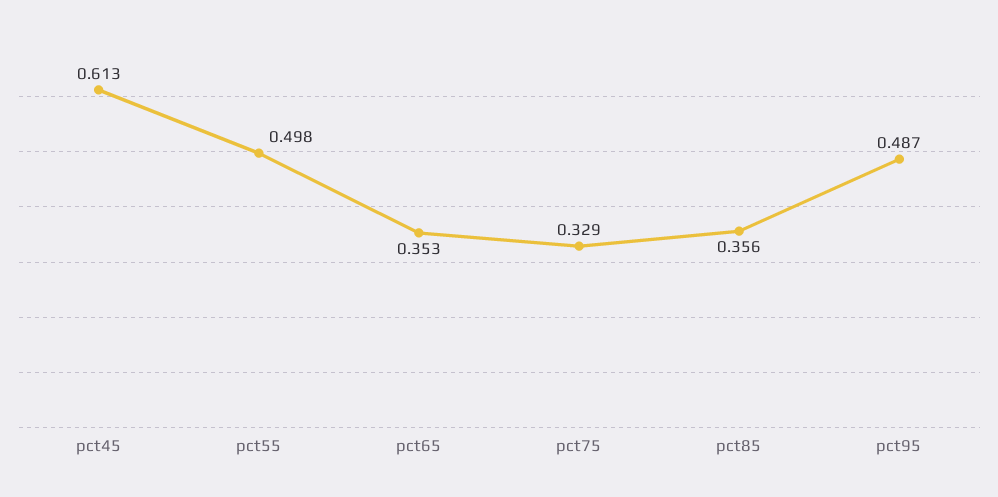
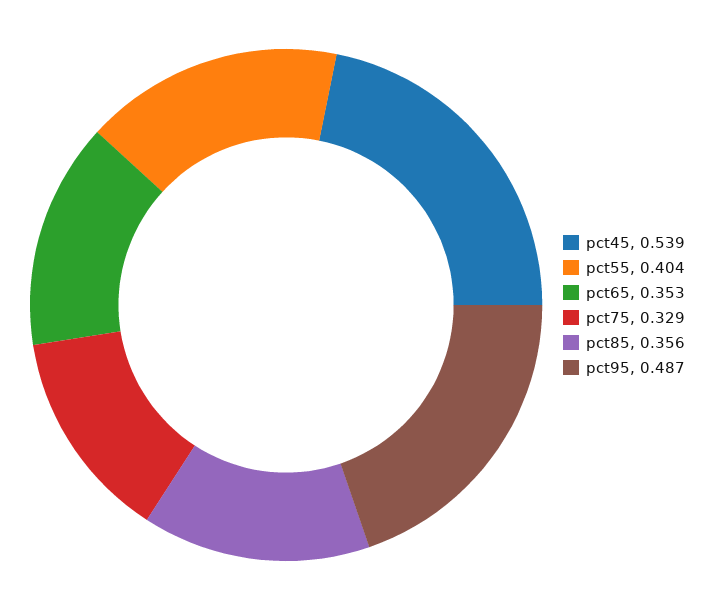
  {
-   "pct45": 0.613,
+   "pct45": 0.539,
-   "pct55": 0.498,
+   "pct55": 0.404,
    "pct65": 0.353,
    "pct75": 0.329,
    "pct85": 0.356,
    "pct95": 0.487
  }

